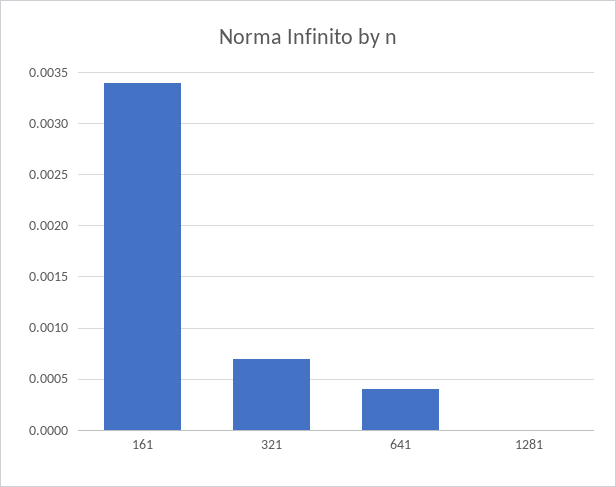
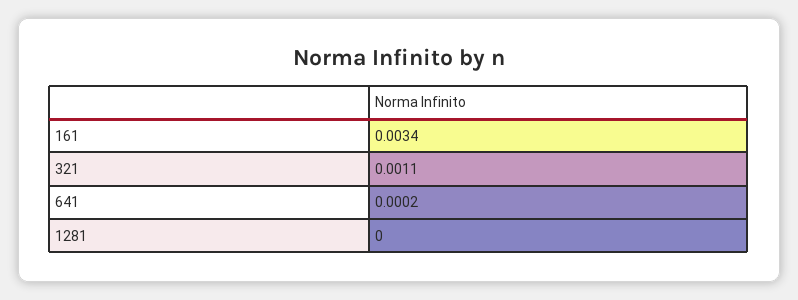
  {
    "161": 0.0034,
-   "321": 0.0007,
+   "321": 0.0011,
-   "641": 0.0004,
+   "641": 0.0002,
    "1281": 0
  }

